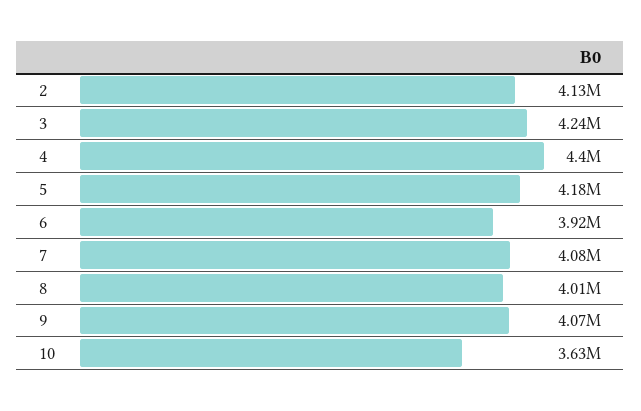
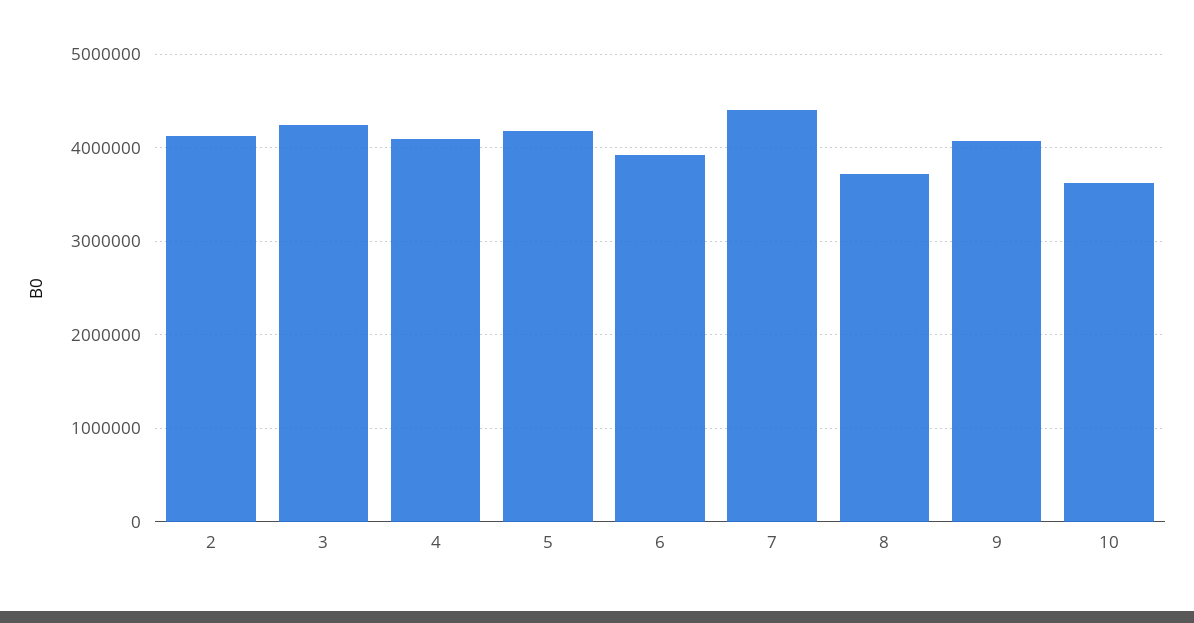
  {
    "2": 4130000,
    "3": 4240000,
-   "4": 4400000,
+   "4": 4100000,
    "5": 4180000,
    "6": 3920000,
-   "7": 4080000,
+   "7": 4400000,
-   "8": 4010000,
+   "8": 3700000,
    "9": 4070000,
    "10": 3630000
  }

